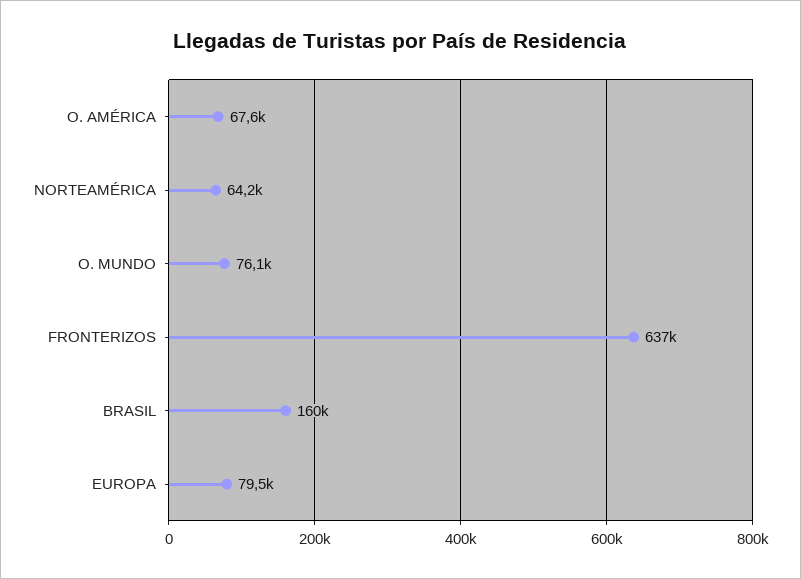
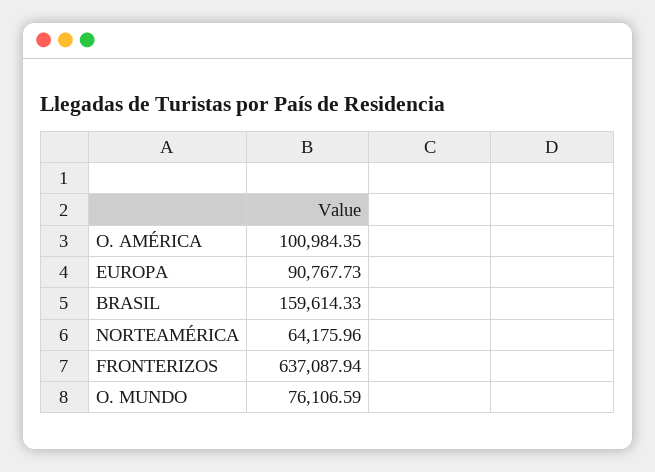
  {
-   "O. AMÉRICA": 67600,
+   "O. AMÉRICA": 100984.35,
    "NORTEAMÉRICA": 64175.96,
    "O. MUNDO": 76106.59,
    "FRONTERIZOS": 637087.94,
    "BRASIL": 159614.33,
-   "EUROPA": 79500
+   "EUROPA": 90767.73
  }

